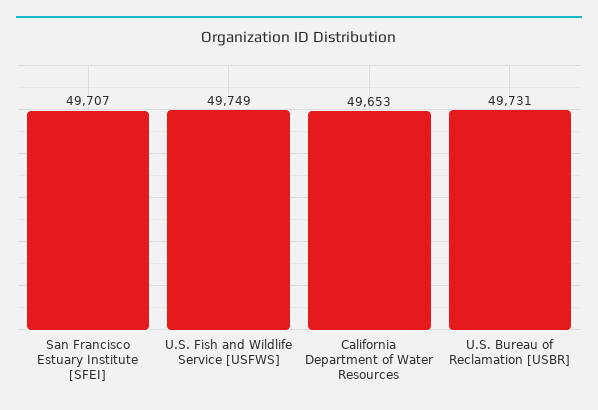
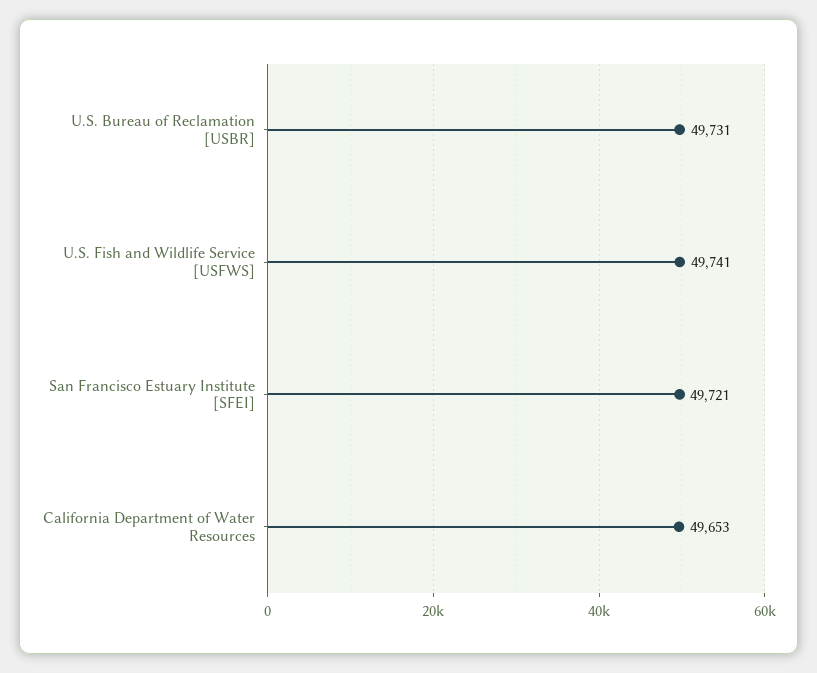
  {
-   "San Francisco Estuary Institute [SFEI]": 49707,
+   "San Francisco Estuary Institute [SFEI]": 49721,
-   "U.S. Fish and Wildlife Service [USFWS]": 49749,
+   "U.S. Fish and Wildlife Service [USFWS]": 49741,
    "California Department of Water Resources": 49653,
    "U.S. Bureau of Reclamation [USBR]": 49731
  }

